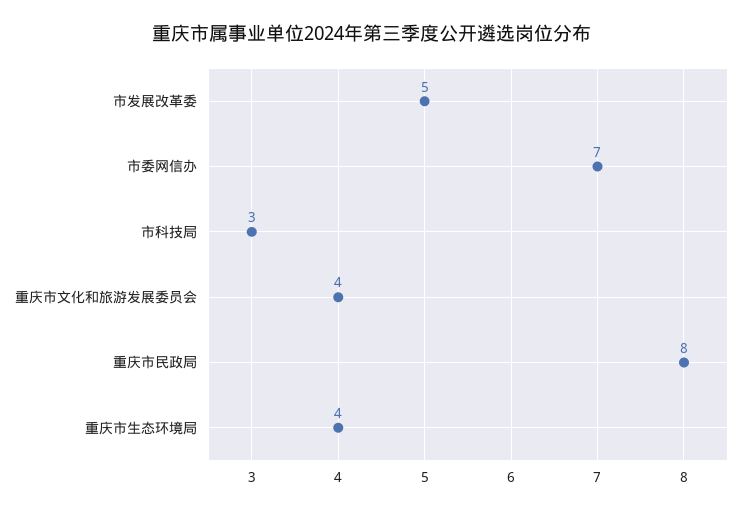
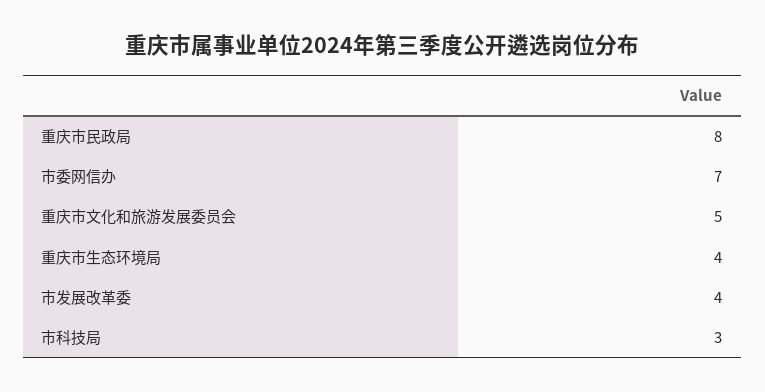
  {
-   "市发展改革委": 5,
+   "市发展改革委": 4,
    "市委网信办": 7,
    "市科技局": 3,
-   "重庆市文化和旅游发展委员会": 4,
+   "重庆市文化和旅游发展委员会": 5,
    "重庆市民政局": 8,
    "重庆市生态环境局": 4
  }

